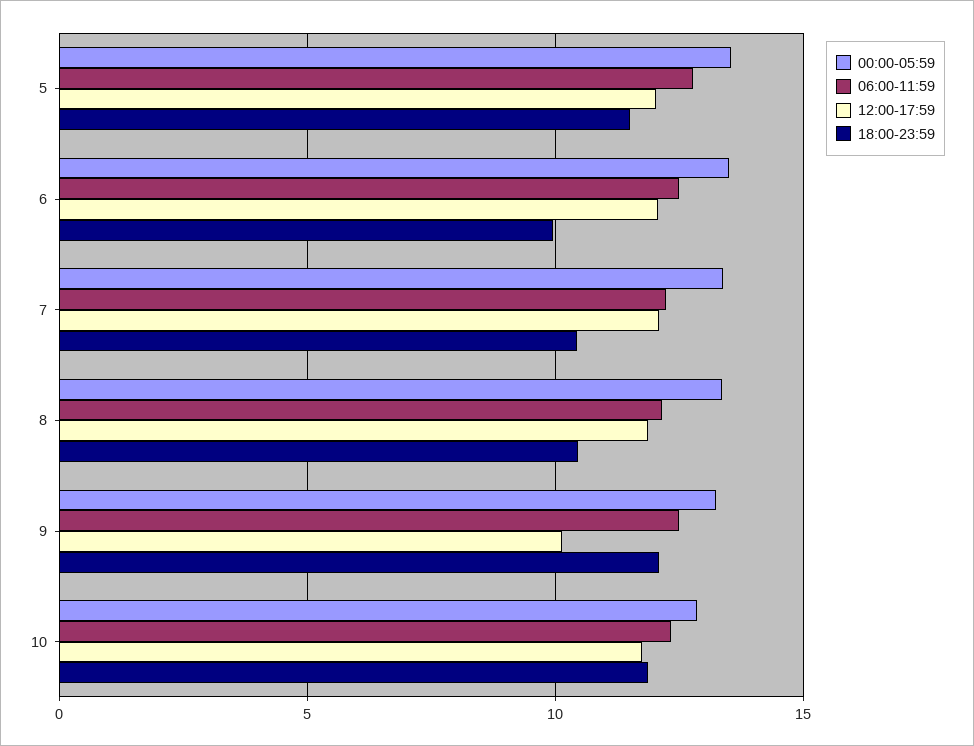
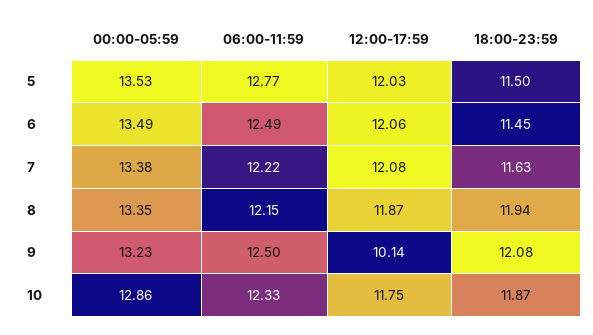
  {
    "00:00-05:59": {
      "5": 13.53,
      "6": 13.49,
      "7": 13.38,
      "8": 13.35,
      "9": 13.23,
      "10": 12.86
    },
    "06:00-11:59": {
      "5": 12.77,
      "6": 12.49,
      "7": 12.22,
      "8": 12.15,
      "9": 12.5,
      "10": 12.33
    },
    "12:00-17:59": {
      "5": 12.03,
      "6": 12.06,
      "7": 12.08,
      "8": 11.87,
      "9": 10.14,
      "10": 11.75
    },
    "18:00-23:59": {
      "5": 11.5,
-     "6": 10,
+     "6": 11.45,
-     "7": 10.5,
+     "7": 11.63,
-     "8": 10.5,
+     "8": 11.94,
      "9": 12.08,
      "10": 11.87
    }
  }

